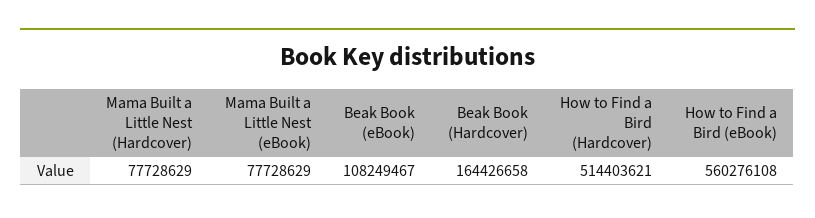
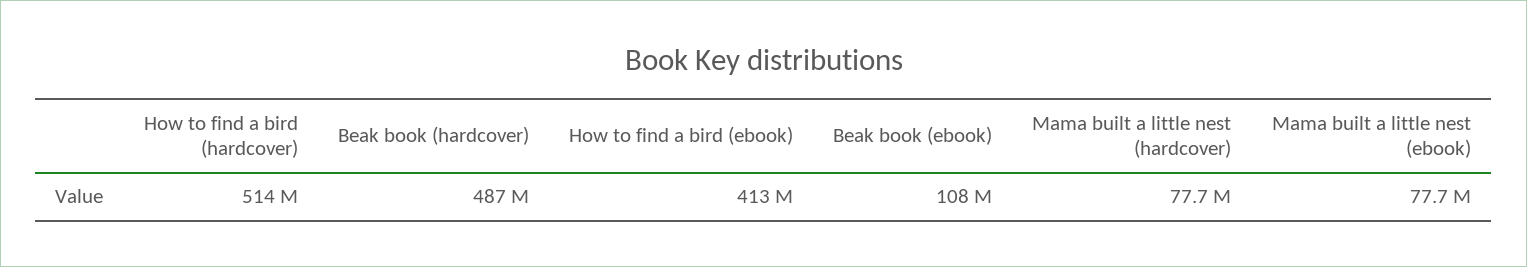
  {
    "Mama Built a Little Nest (Hardcover)": 77728629,
    "Mama Built a Little Nest (eBook)": 77728629,
    "Beak Book (eBook)": 108249467,
-   "Beak Book (Hardcover)": 164426658,
+   "Beak Book (Hardcover)": 487000000,
    "How to Find a Bird (Hardcover)": 514403621,
-   "How to Find a Bird (eBook)": 560276108
+   "How to Find a Bird (eBook)": 413000000
  }

